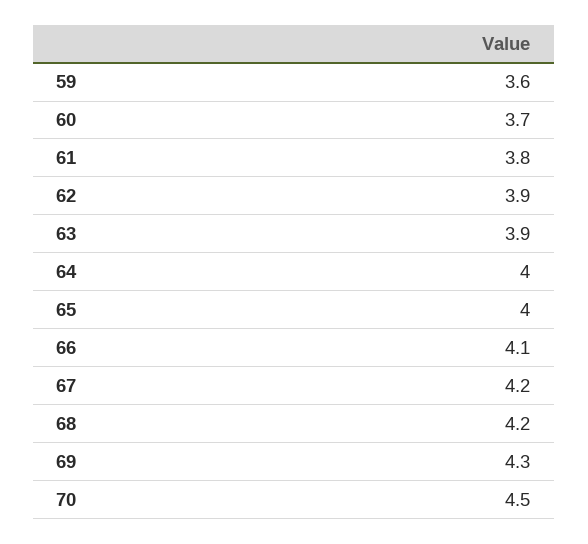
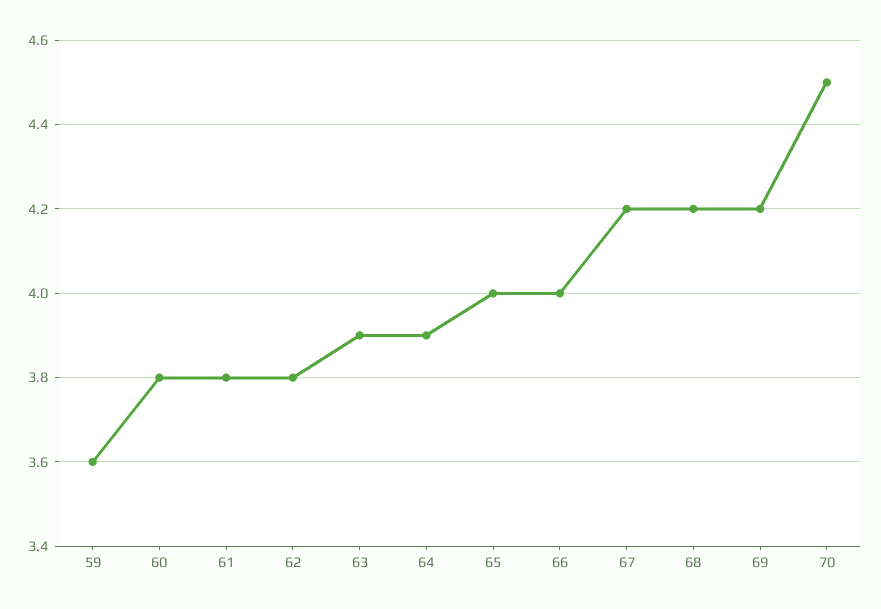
  {
    "59": 3.6,
-   "60": 3.7,
+   "60": 3.8,
    "61": 3.8,
-   "62": 3.9,
+   "62": 3.8,
    "63": 3.9,
-   "64": 4,
+   "64": 3.9,
    "65": 4,
-   "66": 4.1,
+   "66": 4,
    "67": 4.2,
    "68": 4.2,
-   "69": 4.3,
+   "69": 4.2,
    "70": 4.5
  }

